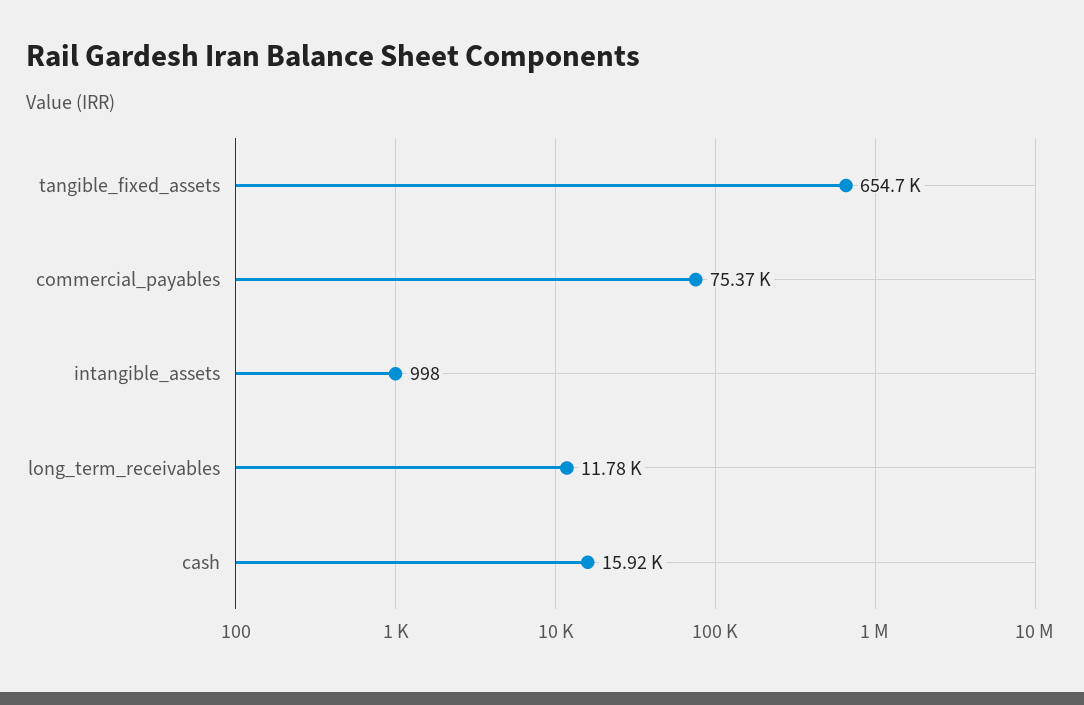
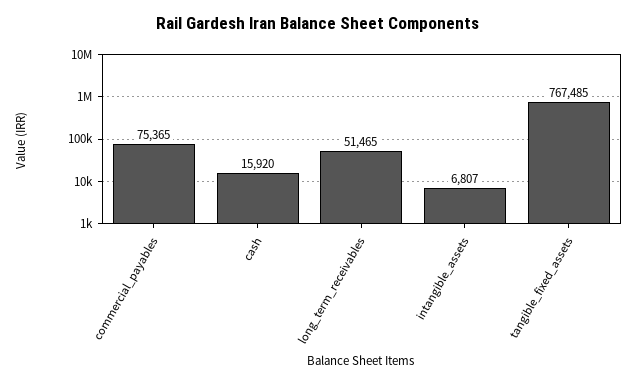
  {
-   "tangible_fixed_assets": 654700,
+   "tangible_fixed_assets": 767485,
    "commercial_payables": 75365,
-   "intangible_assets": 998,
+   "intangible_assets": 6807,
-   "long_term_receivables": 11780,
+   "long_term_receivables": 51465,
    "cash": 15920
  }

